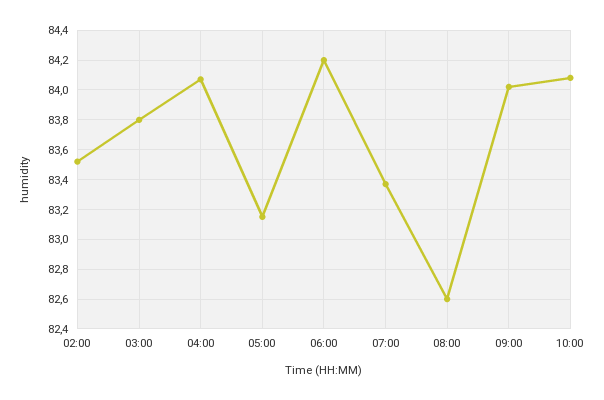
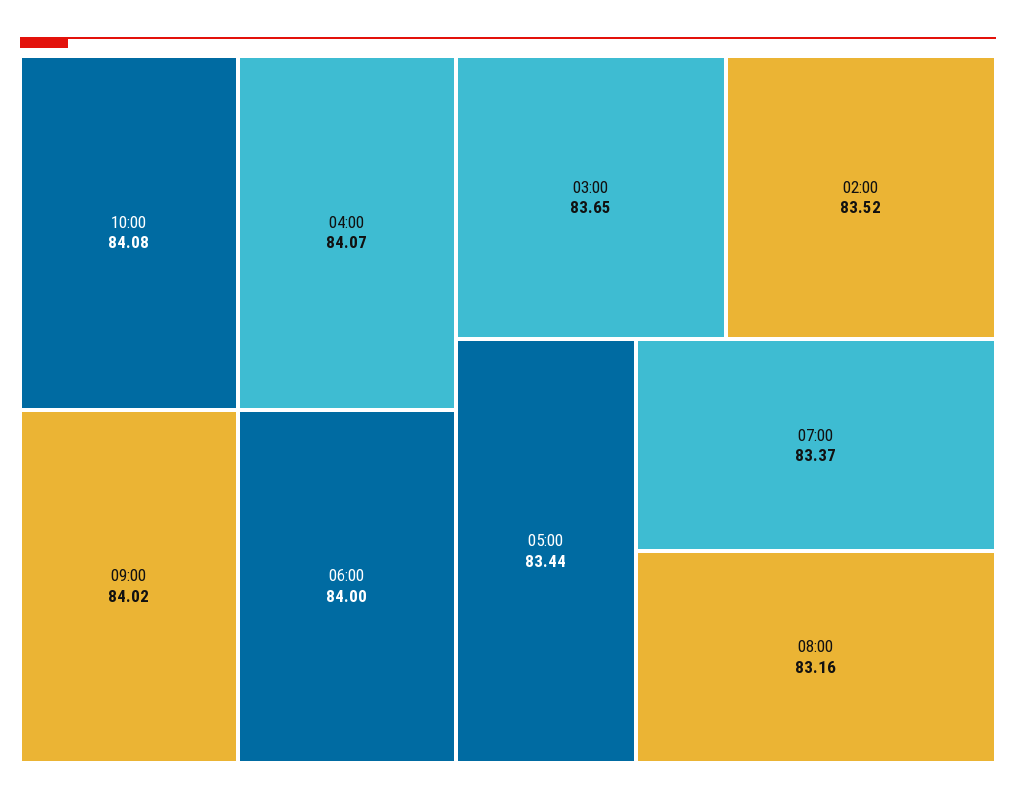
  {
    "02:00": 83.52,
-   "03:00": 83.8,
+   "03:00": 83.65,
    "04:00": 84.07,
-   "05:00": 83.15,
+   "05:00": 83.44,
-   "06:00": 84.2,
+   "06:00": 84,
    "07:00": 83.37,
-   "08:00": 82.6,
+   "08:00": 83.16,
    "09:00": 84.02,
    "10:00": 84.08
  }

